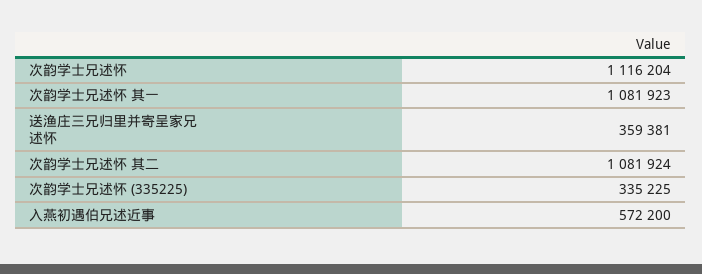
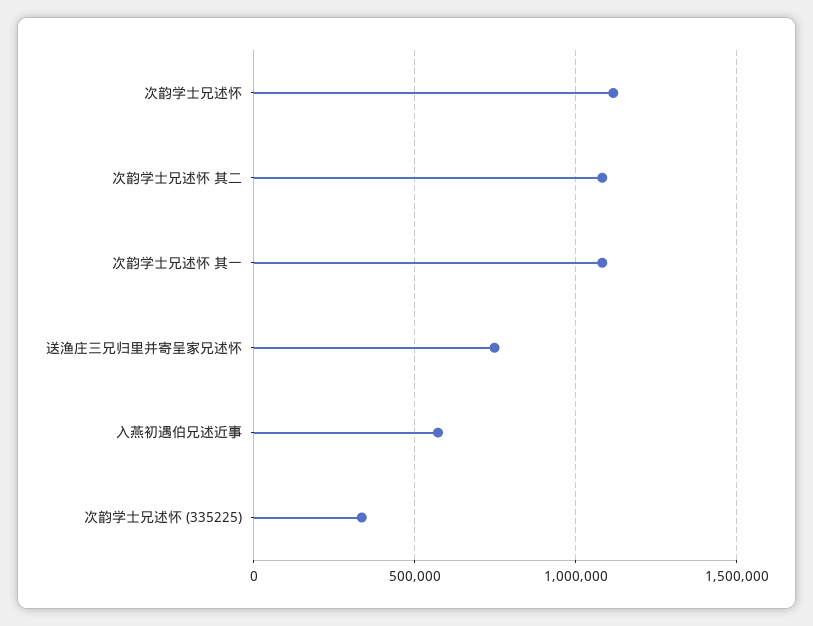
  {
    "次韵学士兄述怀": 1116204,
    "次韵学士兄述怀 其一": 1081923,
-   "送渔庄三兄归里并寄呈家兄述怀": 359381,
+   "送渔庄三兄归里并寄呈家兄述怀": 750000,
    "次韵学士兄述怀 其二": 1081924,
    "次韵学士兄述怀 (335225)": 335225,
    "入燕初遇伯兄述近事": 572200
  }

